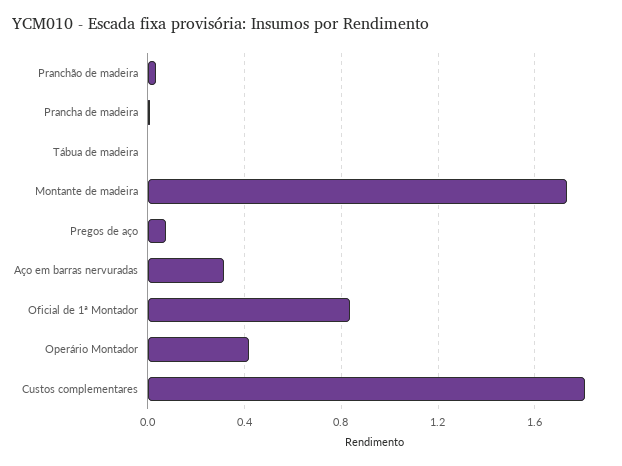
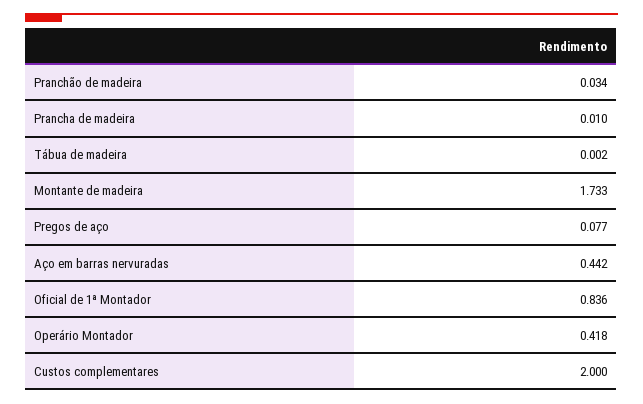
  {
    "Pranchão de madeira": 0.034,
    "Prancha de madeira": 0.01,
    "Tábua de madeira": 0.002,
    "Montante de madeira": 1.733,
    "Pregos de aço": 0.077,
-   "Aço em barras nervuradas": 0.3,
+   "Aço em barras nervuradas": 0.442,
    "Oficial de 1ª Montador": 0.836,
    "Operário Montador": 0.418,
-   "Custos complementares": 1.8
+   "Custos complementares": 2
  }

